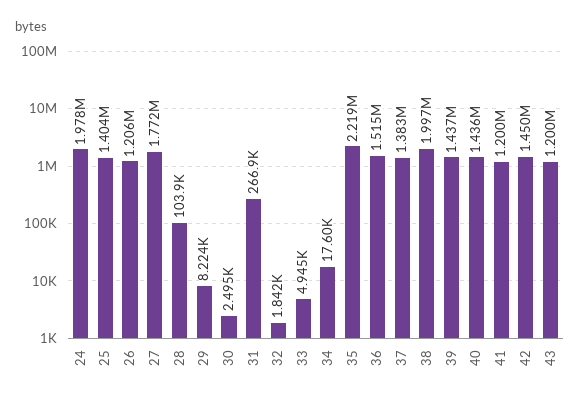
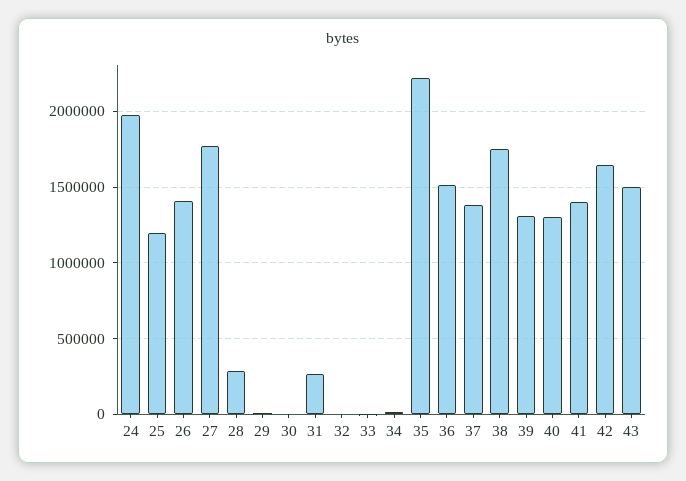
  {
    "24": 1978000,
-   "25": 1404000,
+   "25": 1200000,
-   "26": 1206000,
+   "26": 1400000,
    "27": 1772000,
-   "28": 103900,
+   "28": 300000,
    "29": 8224,
    "30": 2495,
    "31": 266900,
    "32": 1842,
    "33": 4945,
    "34": 17600,
    "35": 2219000,
    "36": 1515000,
    "37": 1383000,
-   "38": 1997000,
+   "38": 1750000,
-   "39": 1437000,
+   "39": 1300000,
-   "40": 1436000,
+   "40": 1300000,
-   "41": 1200000,
+   "41": 1400000,
-   "42": 1450000,
+   "42": 1650000,
-   "43": 1200000
+   "43": 1500000
  }

